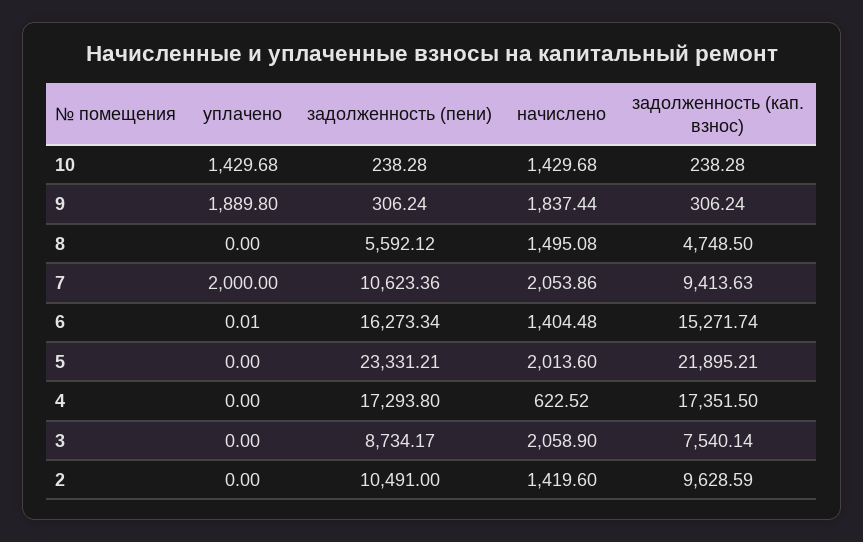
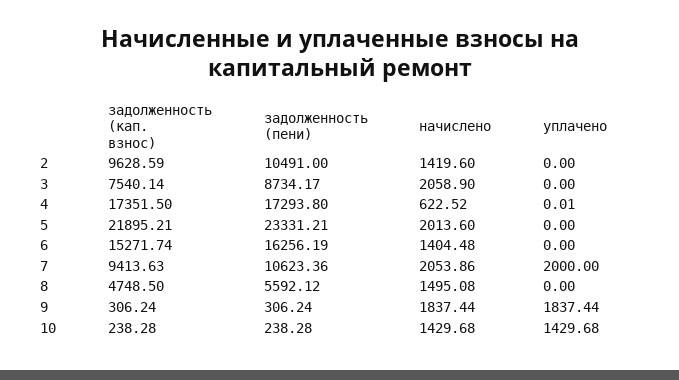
  {
    "уплачено": {
      "10": 1429.68,
-     "9": 1889.8,
+     "9": 1837.44,
      "8": 0,
      "7": 2000,
-     "6": 0.01,
+     "6": 0,
      "5": 0,
-     "4": 0,
+     "4": 0.01,
      "3": 0,
      "2": 0
    },
    "задолженность (пени)": {
      "10": 238.28,
      "9": 306.24,
      "8": 5592.12,
      "7": 10623.36,
-     "6": 16273.34,
+     "6": 16256.19,
      "5": 23331.21,
      "4": 17293.8,
      "3": 8734.17,
      "2": 10491
    },
    "начислено": {
      "10": 1429.68,
      "9": 1837.44,
      "8": 1495.08,
      "7": 2053.86,
      "6": 1404.48,
      "5": 2013.6,
      "4": 622.52,
      "3": 2058.9,
      "2": 1419.6
    },
    "задолженность (кап. взнос)": {
      "10": 238.28,
      "9": 306.24,
      "8": 4748.5,
      "7": 9413.63,
      "6": 15271.74,
      "5": 21895.21,
      "4": 17351.5,
      "3": 7540.14,
      "2": 9628.59
    }
  }

